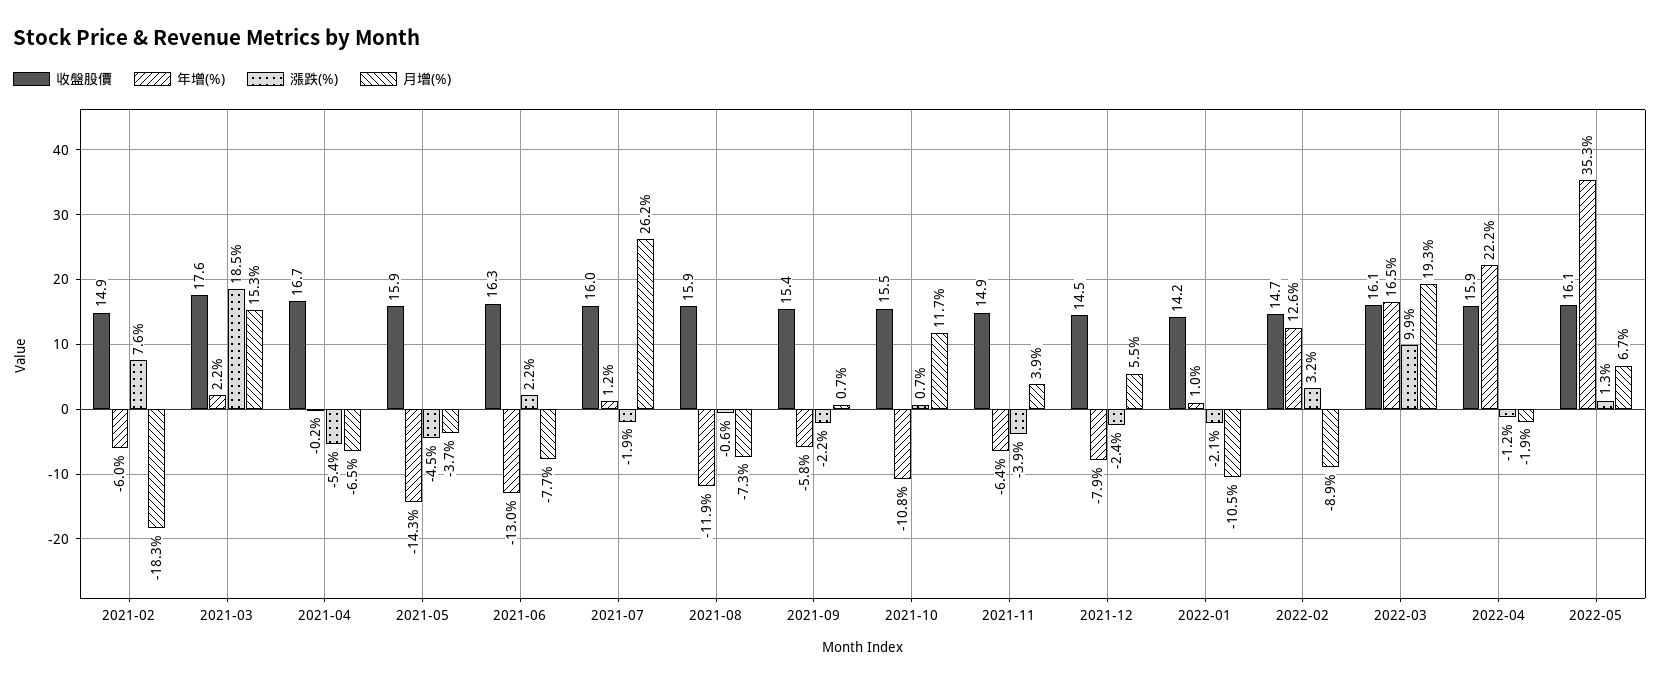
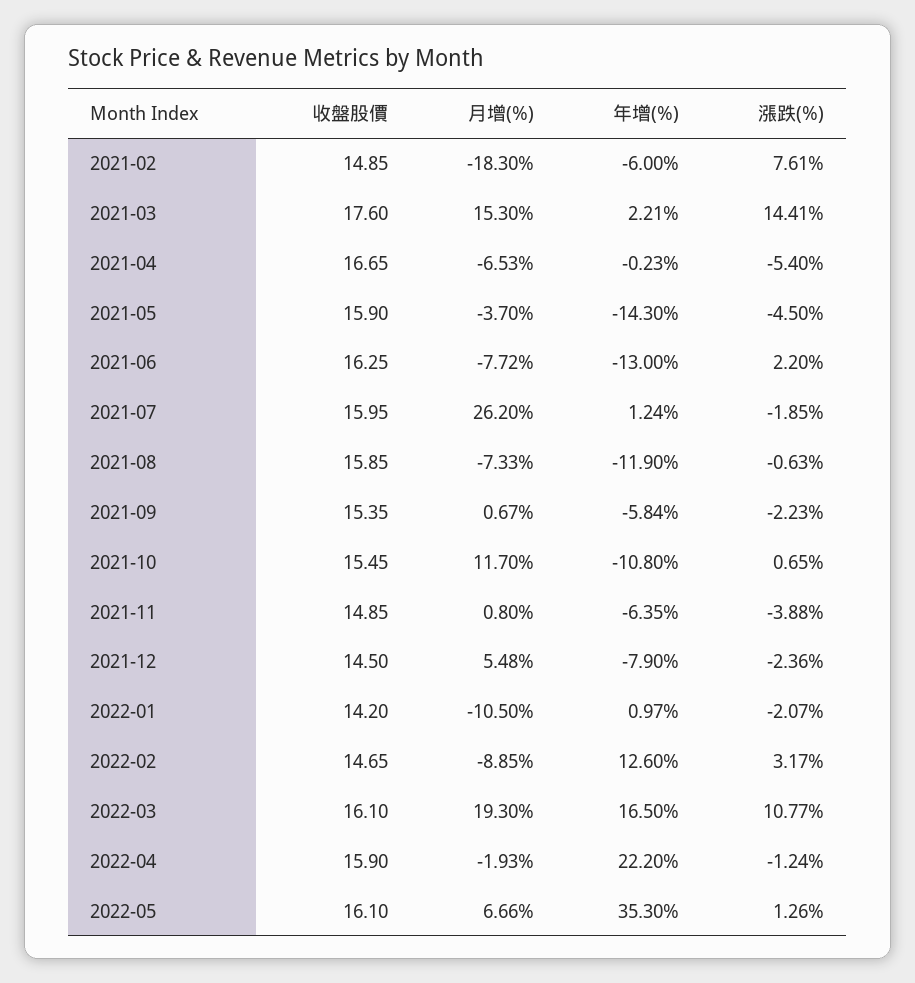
  {
    "收盤股價": {
      "2021-02": 14.85,
      "2021-03": 17.6,
      "2021-04": 16.65,
      "2021-05": 15.9,
      "2021-06": 16.25,
      "2021-07": 15.95,
      "2021-08": 15.85,
      "2021-09": 15.35,
      "2021-10": 15.45,
      "2021-11": 14.85,
      "2021-12": 14.5,
      "2022-01": 14.2,
      "2022-02": 14.65,
      "2022-03": 16.1,
      "2022-04": 15.9,
      "2022-05": 16.1
    },
    "年增(%)": {
      "2021-02": -6,
      "2021-03": 2.21,
      "2021-04": -0.23,
      "2021-05": -14.3,
      "2021-06": -13,
      "2021-07": 1.24,
      "2021-08": -11.9,
      "2021-09": -5.84,
      "2021-10": -10.8,
      "2021-11": -6.35,
      "2021-12": -7.9,
      "2022-01": 0.97,
      "2022-02": 12.6,
      "2022-03": 16.5,
      "2022-04": 22.2,
      "2022-05": 35.3
    },
    "漲跌(%)": {
      "2021-02": 7.61,
-     "2021-03": 18.5,
+     "2021-03": 14.41,
      "2021-04": -5.4,
      "2021-05": -4.5,
      "2021-06": 2.2,
      "2021-07": -1.85,
      "2021-08": -0.63,
      "2021-09": -2.23,
      "2021-10": 0.65,
      "2021-11": -3.88,
      "2021-12": -2.36,
      "2022-01": -2.07,
      "2022-02": 3.17,
-     "2022-03": 9.9,
+     "2022-03": 10.77,
      "2022-04": -1.24,
      "2022-05": 1.26
    },
    "月增(%)": {
      "2021-02": -18.3,
      "2021-03": 15.3,
      "2021-04": -6.53,
      "2021-05": -3.7,
      "2021-06": -7.72,
      "2021-07": 26.2,
      "2021-08": -7.33,
      "2021-09": 0.67,
      "2021-10": 11.7,
-     "2021-11": 3.9,
+     "2021-11": 0.8,
      "2021-12": 5.48,
      "2022-01": -10.5,
      "2022-02": -8.85,
      "2022-03": 19.3,
      "2022-04": -1.93,
      "2022-05": 6.66
    }
  }

